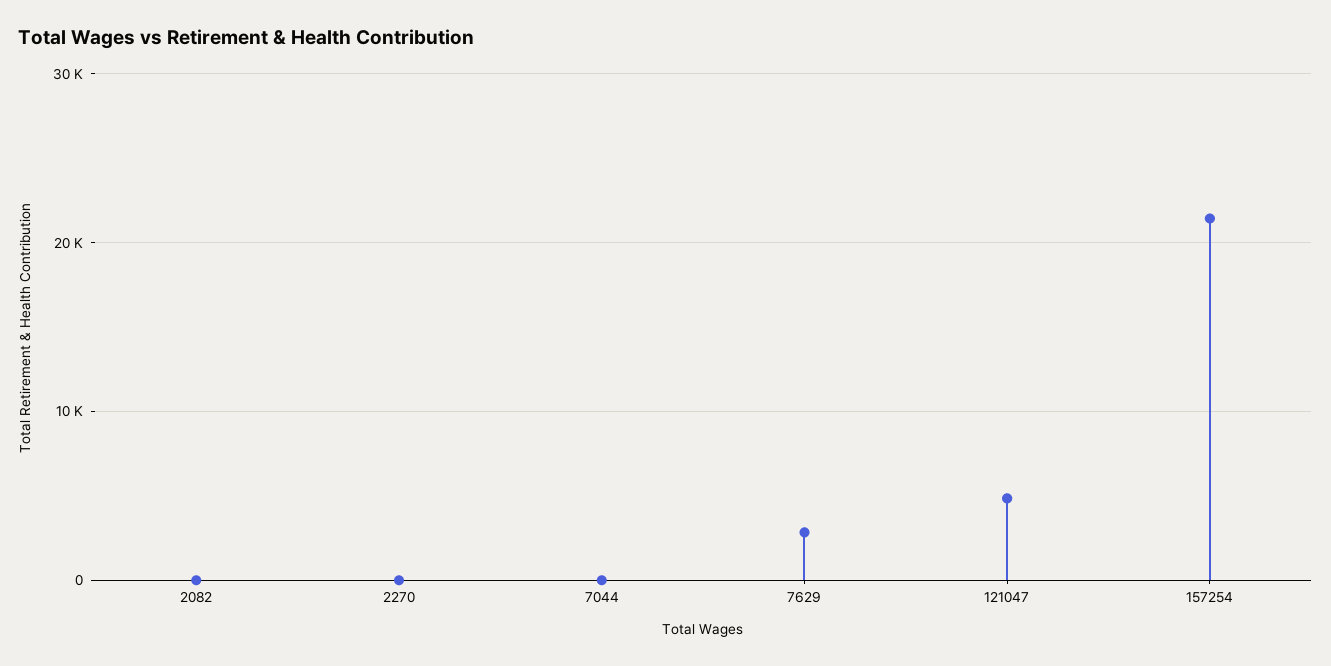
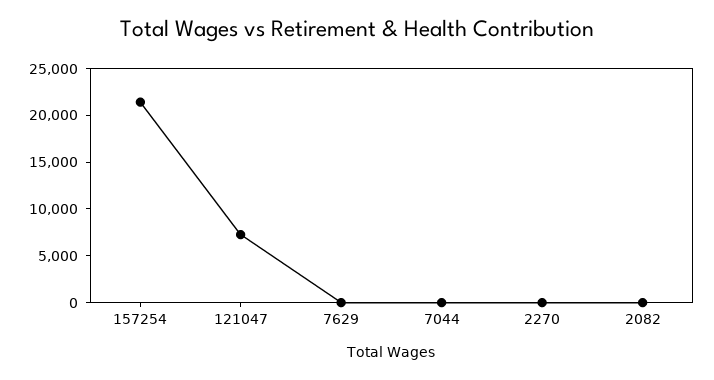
  {
    "2082": 0,
    "2270": 0,
    "7044": 0,
-   "7629": 3000,
+   "7629": 0,
-   "121047": 5000,
+   "121047": 7000,
    "157254": 21000
  }

